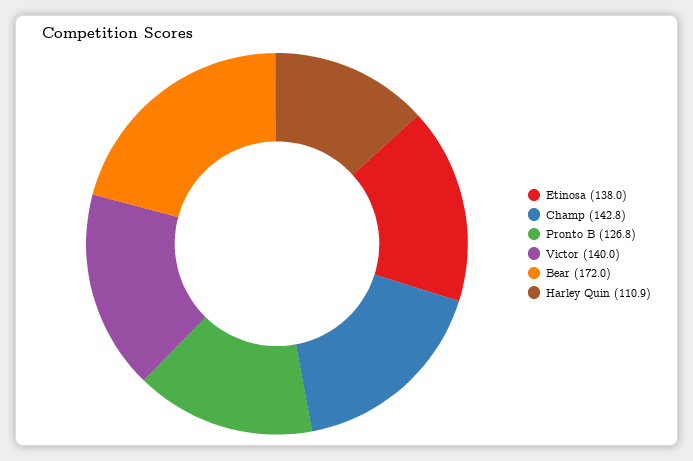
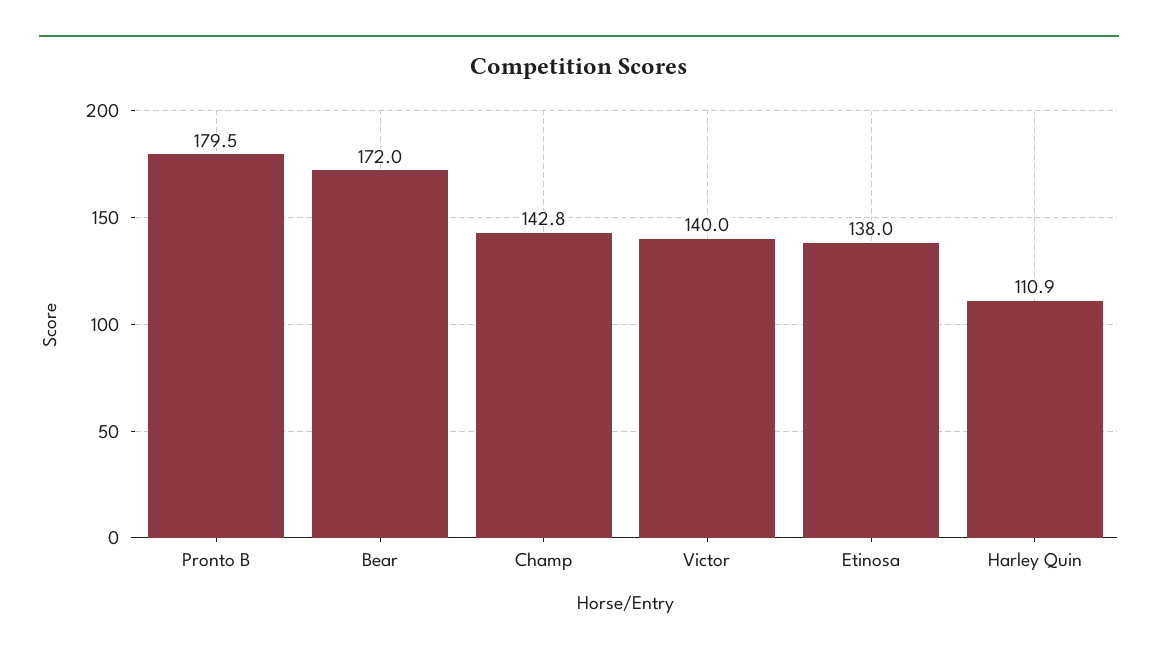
  {
    "Etinosa": 138,
    "Champ": 142.8,
-   "Pronto B": 126.8,
+   "Pronto B": 179.5,
    "Victor": 140,
    "Bear": 172,
    "Harley Quin": 110.9
  }

